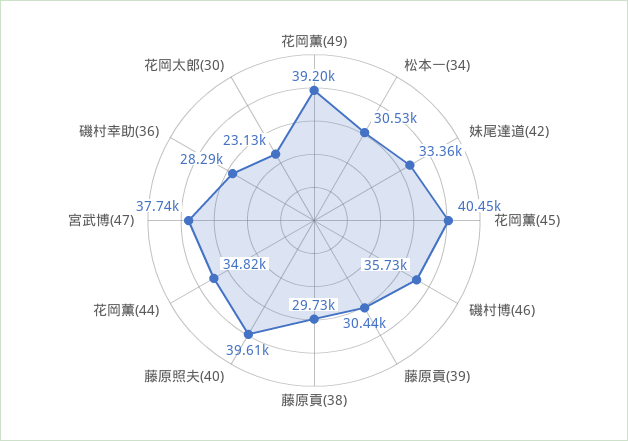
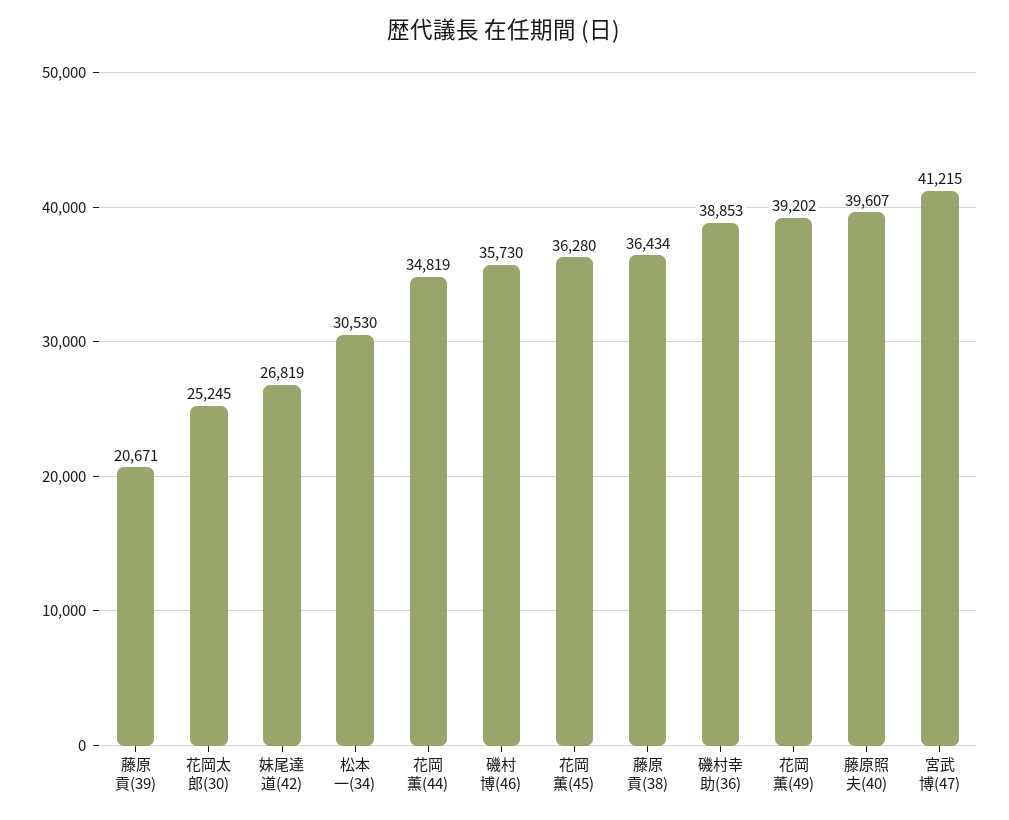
  {
    "花岡薫(49)": 39202,
    "松本一(34)": 30530,
-   "妹尾達道(42)": 33360,
+   "妹尾達道(42)": 26819,
-   "花岡薫(45)": 40450,
+   "花岡薫(45)": 36280,
    "磯村博(46)": 35730,
-   "藤原貢(39)": 30440,
+   "藤原貢(39)": 20671,
-   "藤原貢(38)": 29730,
+   "藤原貢(38)": 36434,
    "藤原照夫(40)": 39607,
    "花岡薫(44)": 34819,
-   "宮武博(47)": 37740,
+   "宮武博(47)": 41215,
-   "磯村幸助(36)": 28290,
+   "磯村幸助(36)": 38853,
-   "花岡太郎(30)": 23130
+   "花岡太郎(30)": 25245
  }

